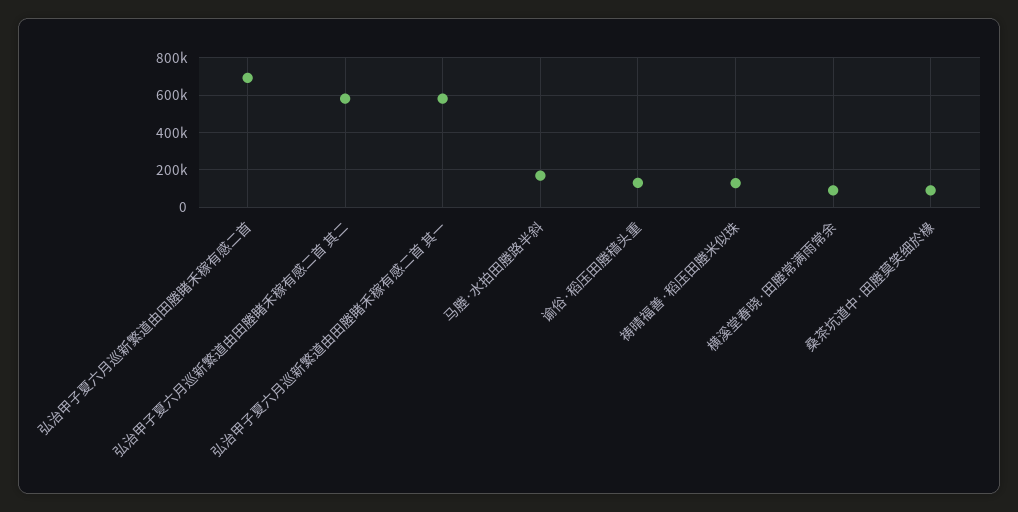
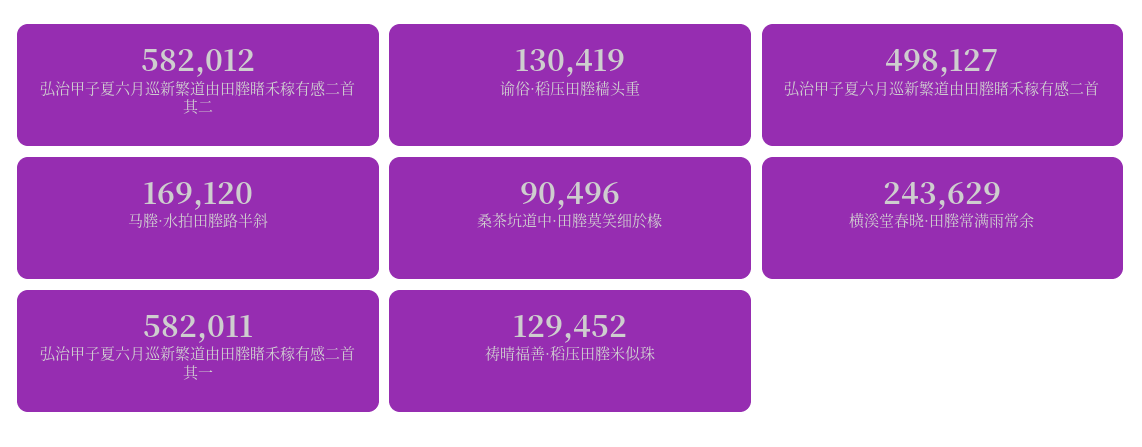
  {
-   "弘治甲子夏六月巡新繁道由田塍睹禾稼有感二首": 700000,
+   "弘治甲子夏六月巡新繁道由田塍睹禾稼有感二首": 498127,
    "弘治甲子夏六月巡新繁道由田塍睹禾稼有感二首 其二": 582012,
    "弘治甲子夏六月巡新繁道由田塍睹禾稼有感二首 其一": 582011,
    "马塍·水拍田塍路半斜": 169120,
    "谕俗·稻压田塍穑头重": 130419,
    "祷晴福善·稻压田塍米似珠": 129452,
-   "横溪堂春晓·田塍常满雨常余": 100000,
+   "横溪堂春晓·田塍常满雨常余": 243629,
    "桑茶坑道中·田塍莫笑细於椽": 90496
  }

